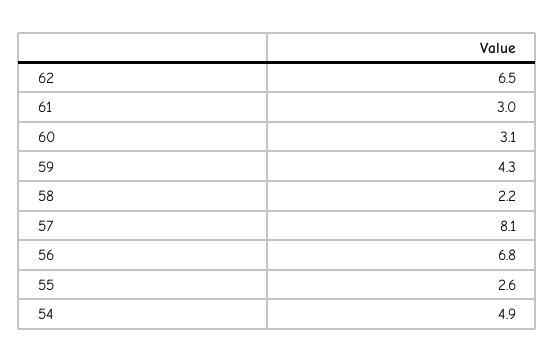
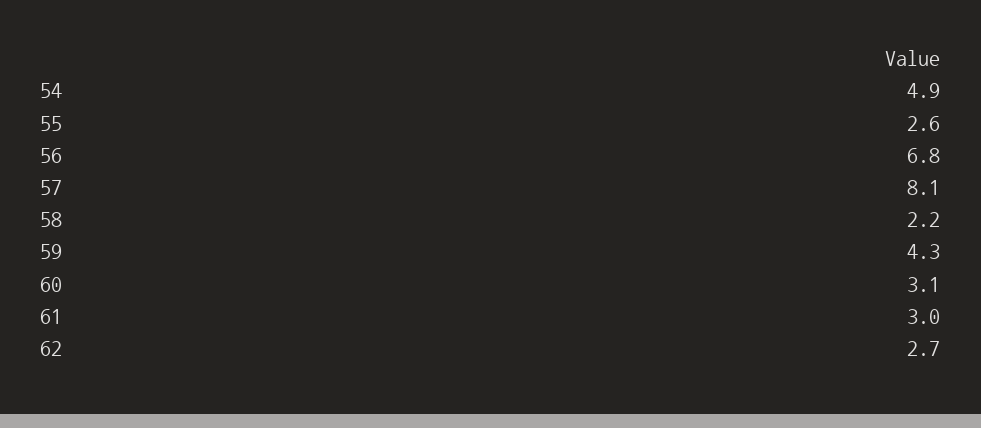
  {
-   "62": 6.5,
+   "62": 2.7,
    "61": 3,
    "60": 3.1,
    "59": 4.3,
    "58": 2.2,
    "57": 8.1,
    "56": 6.8,
    "55": 2.6,
    "54": 4.9
  }

